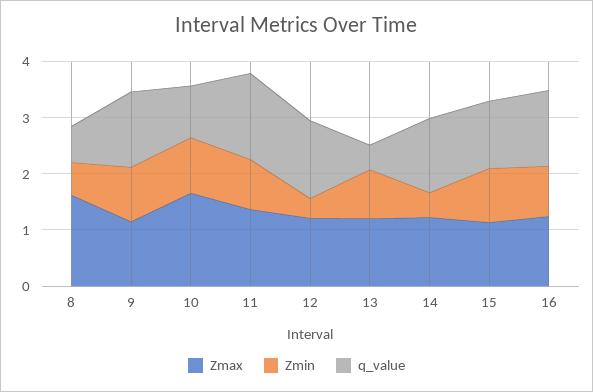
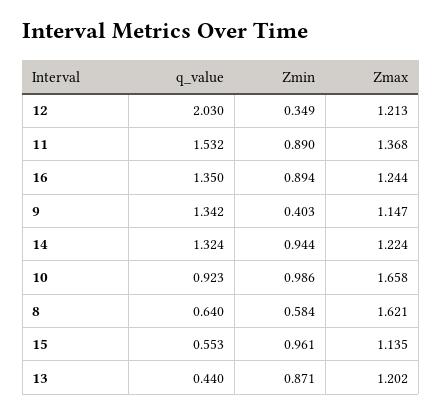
  {
    "Zmax": {
      "8": 1.621,
      "9": 1.147,
      "10": 1.658,
      "11": 1.368,
      "12": 1.213,
      "13": 1.202,
      "14": 1.224,
      "15": 1.135,
      "16": 1.244
    },
    "Zmin": {
      "8": 0.584,
-     "9": 1,
+     "9": 0.403,
      "10": 0.986,
      "11": 0.89,
      "12": 0.349,
      "13": 0.871,
-     "14": 0.4,
+     "14": 0.944,
      "15": 0.961,
      "16": 0.894
    },
    "q_value": {
      "8": 0.64,
      "9": 1.342,
      "10": 0.923,
      "11": 1.532,
-     "12": 1.4,
+     "12": 2.03,
      "13": 0.44,
      "14": 1.324,
-     "15": 1.2,
+     "15": 0.553,
      "16": 1.35
    }
  }

